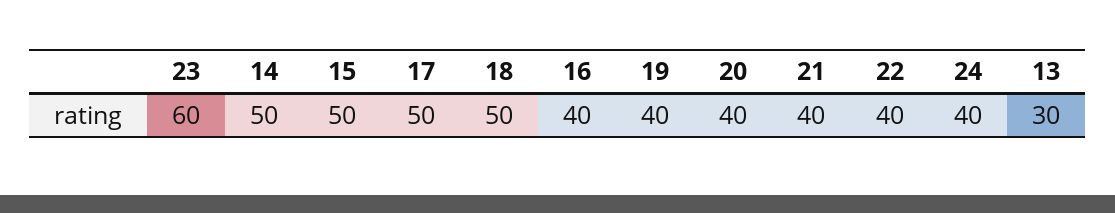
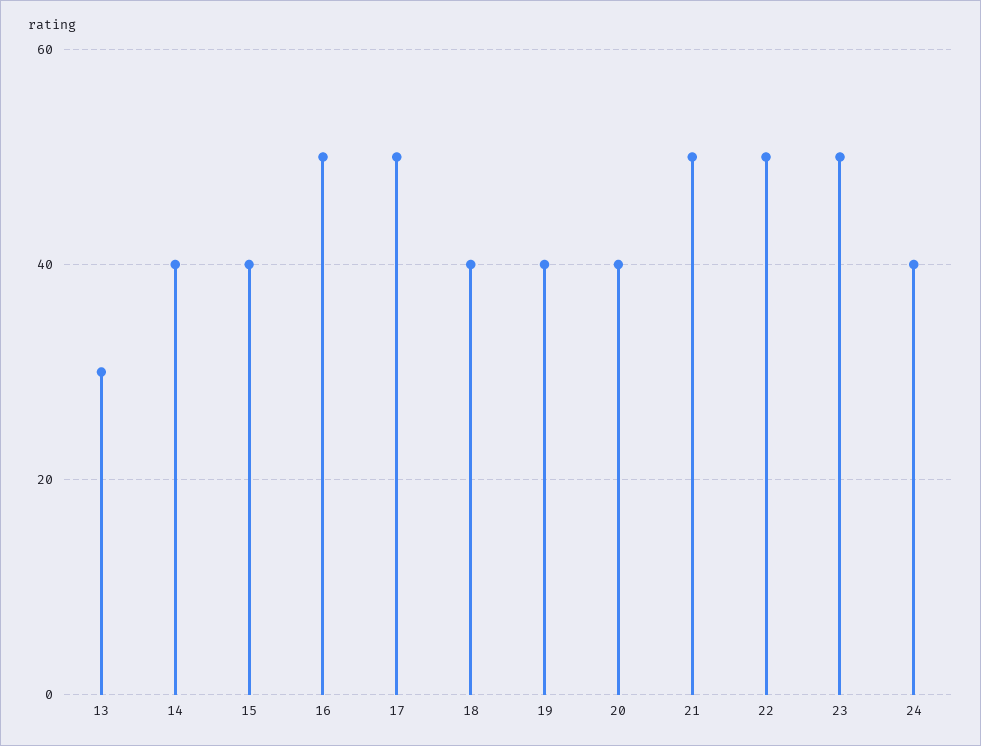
  {
-   "23": 60,
+   "23": 50,
-   "14": 50,
+   "14": 40,
-   "15": 50,
+   "15": 40,
    "17": 50,
-   "18": 50,
+   "18": 40,
-   "16": 40,
+   "16": 50,
    "19": 40,
    "20": 40,
-   "21": 40,
+   "21": 50,
-   "22": 40,
+   "22": 50,
    "24": 40,
    "13": 30
  }

